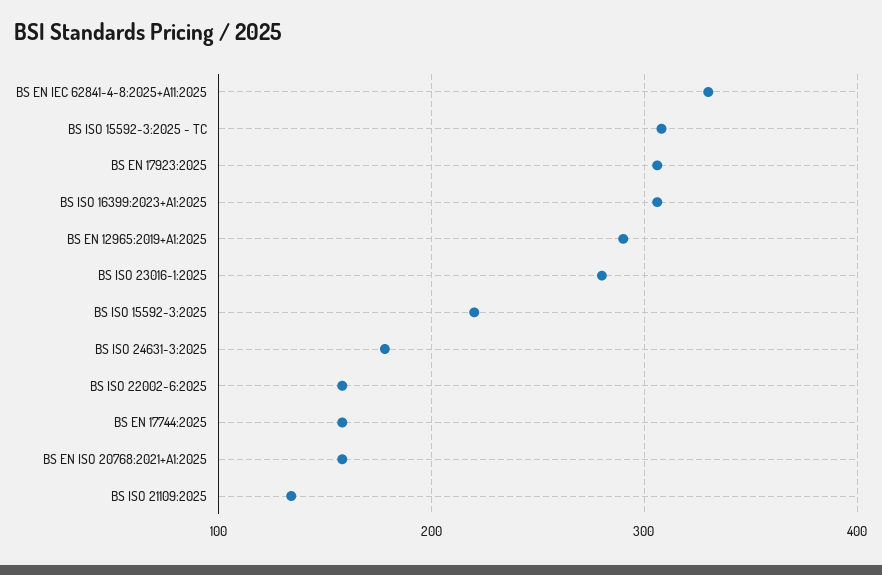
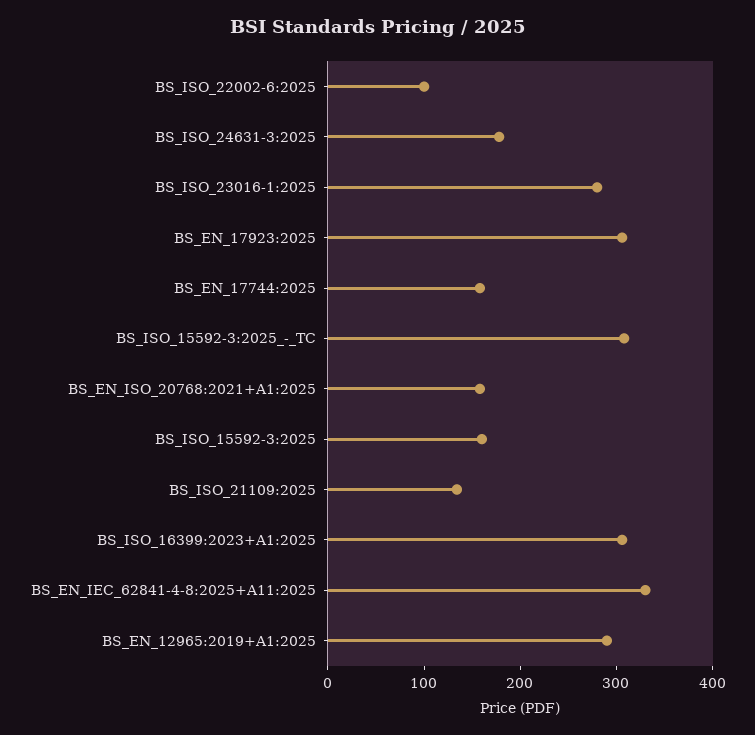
  {
    "BS EN IEC 62841-4-8:2025+A11:2025": 330,
    "BS ISO 15592-3:2025 - TC": 310,
    "BS EN 17923:2025": 310,
    "BS ISO 16399:2023+A1:2025": 310,
    "BS EN 12965:2019+A1:2025": 290,
    "BS ISO 23016-1:2025": 280,
-   "BS ISO 15592-3:2025": 220,
+   "BS ISO 15592-3:2025": 160,
    "BS ISO 24631-3:2025": 180,
-   "BS ISO 22002-6:2025": 160,
+   "BS ISO 22002-6:2025": 100,
    "BS EN 17744:2025": 160,
    "BS EN ISO 20768:2021+A1:2025": 160,
    "BS ISO 21109:2025": 130
  }

